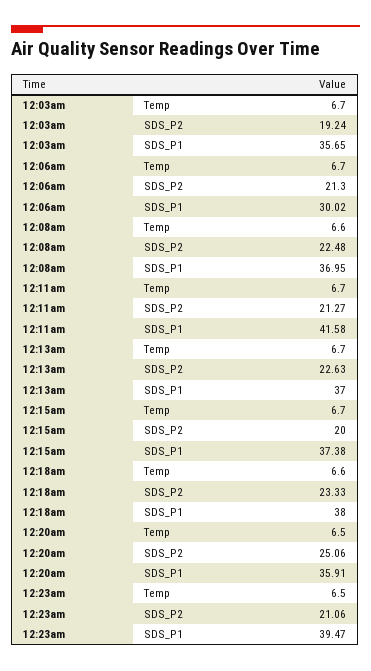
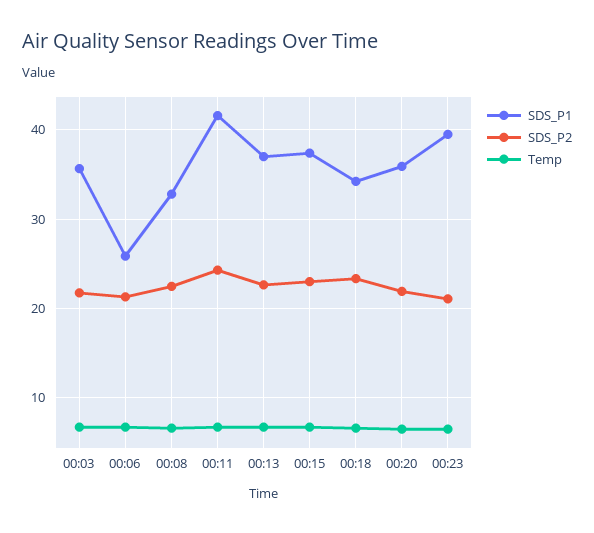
  {
    "Temp": {
      "12:03am": 6.7,
      "12:06am": 6.7,
      "12:08am": 6.6,
      "12:11am": 6.7,
      "12:13am": 6.7,
      "12:15am": 6.7,
      "12:18am": 6.6,
      "12:20am": 6.5,
      "12:23am": 6.5
    },
    "SDS_P2": {
-     "12:03am": 19.24,
+     "12:03am": 22,
      "12:06am": 21.3,
      "12:08am": 22.48,
-     "12:11am": 21.27,
+     "12:11am": 24,
      "12:13am": 22.63,
-     "12:15am": 20,
+     "12:15am": 23,
      "12:18am": 23.33,
-     "12:20am": 25.06,
+     "12:20am": 22,
      "12:23am": 21.06
    },
    "SDS_P1": {
      "12:03am": 35.65,
-     "12:06am": 30.02,
+     "12:06am": 26,
-     "12:08am": 36.95,
+     "12:08am": 33,
      "12:11am": 41.58,
      "12:13am": 37,
      "12:15am": 37.38,
-     "12:18am": 38,
+     "12:18am": 34,
      "12:20am": 35.91,
      "12:23am": 39.47
    }
  }

